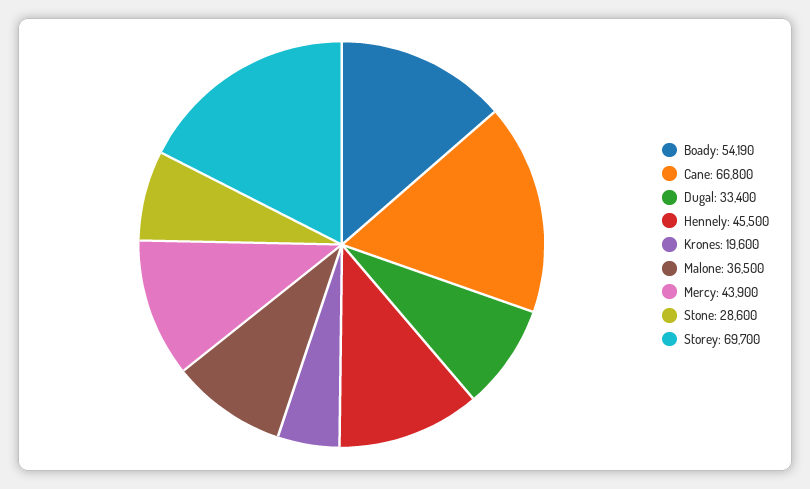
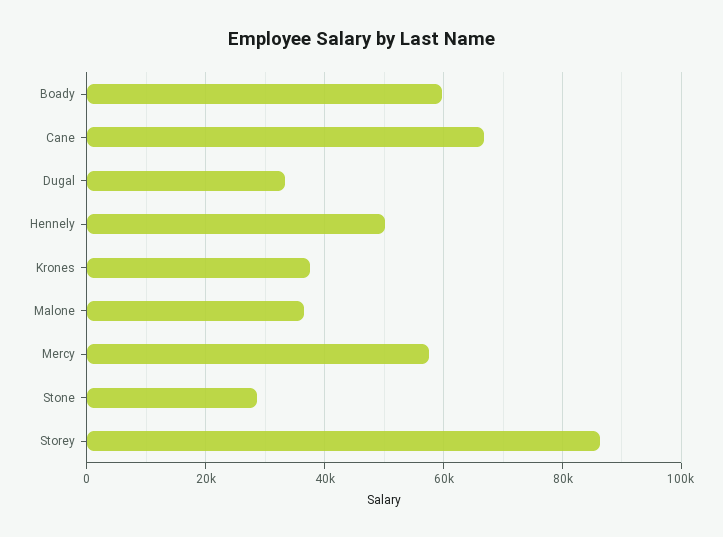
  {
-   "Boady": 54190,
+   "Boady": 60000,
    "Cane": 66800,
    "Dugal": 33400,
-   "Hennely": 45500,
+   "Hennely": 50000,
-   "Krones": 19600,
+   "Krones": 38000,
    "Malone": 36500,
-   "Mercy": 43900,
+   "Mercy": 58000,
    "Stone": 28600,
-   "Storey": 69700
+   "Storey": 86000
  }

